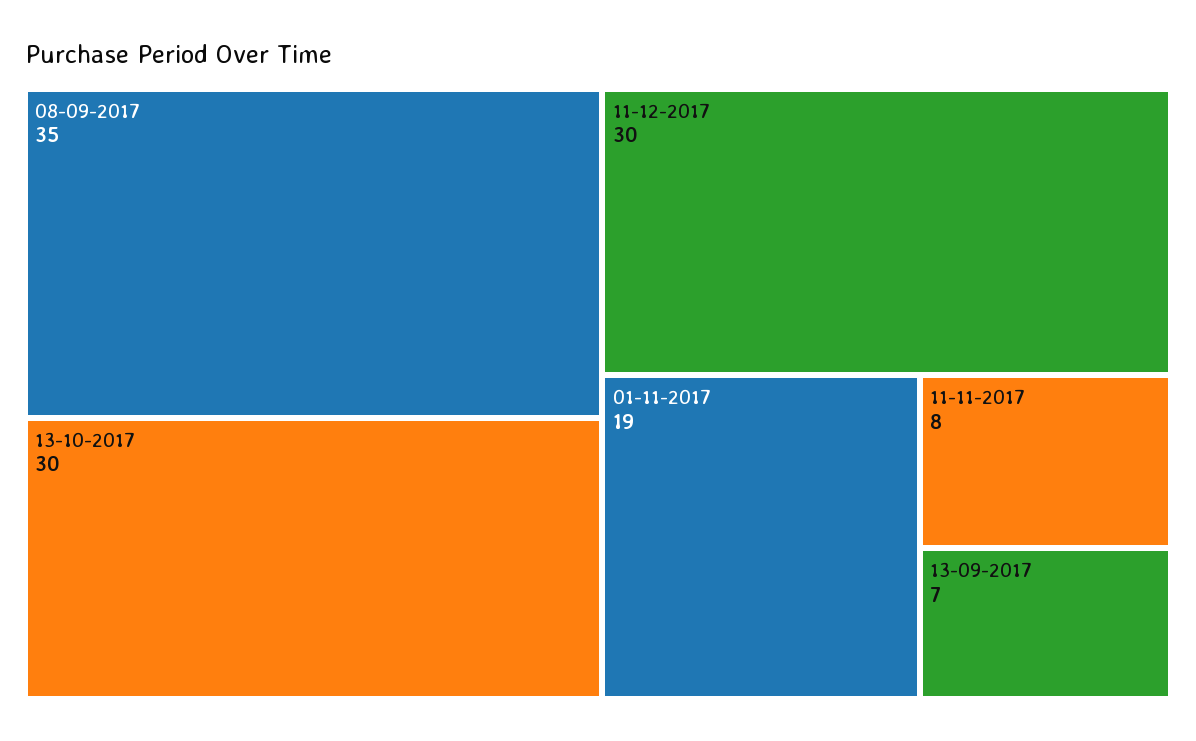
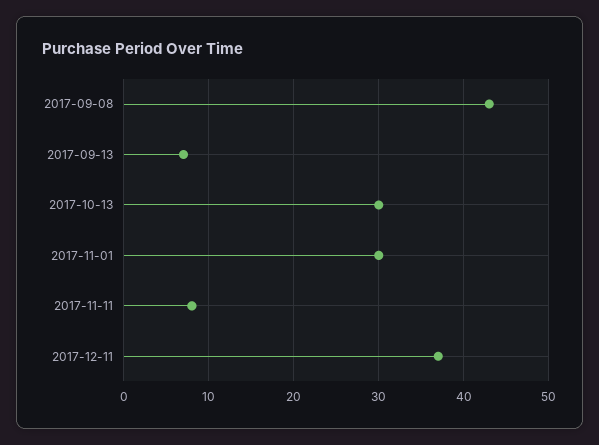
  {
-   "08-09-2017": 35,
+   "08-09-2017": 43,
    "13-10-2017": 30,
-   "11-12-2017": 30,
+   "11-12-2017": 37,
-   "01-11-2017": 19,
+   "01-11-2017": 30,
    "11-11-2017": 8,
    "13-09-2017": 7
  }

